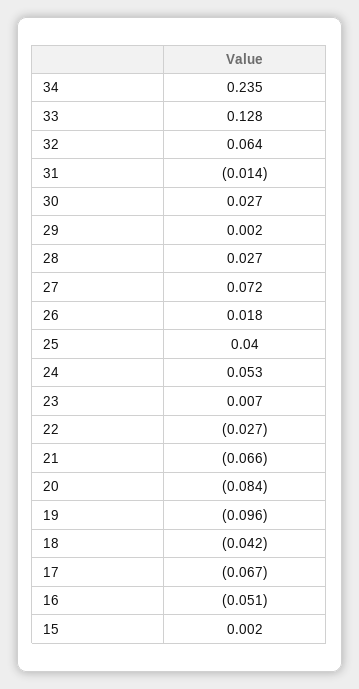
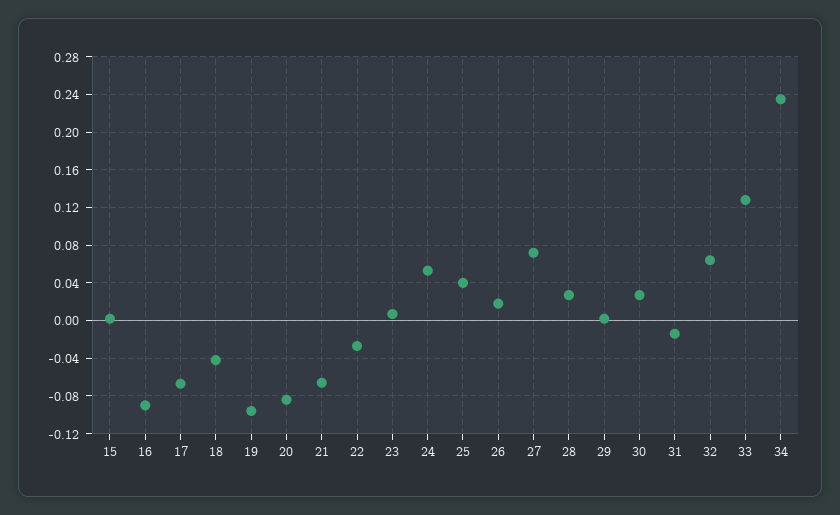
  {
    "34": 0.235,
    "33": 0.128,
    "32": 0.064,
    "31": -0.014,
    "30": 0.027,
    "29": 0.002,
    "28": 0.027,
    "27": 0.072,
    "26": 0.018,
    "25": 0.04,
    "24": 0.053,
    "23": 0.007,
    "22": -0.027,
    "21": -0.066,
    "20": -0.084,
    "19": -0.096,
    "18": -0.042,
    "17": -0.067,
-   "16": -0.051,
+   "16": -0.09,
    "15": 0.002
  }

